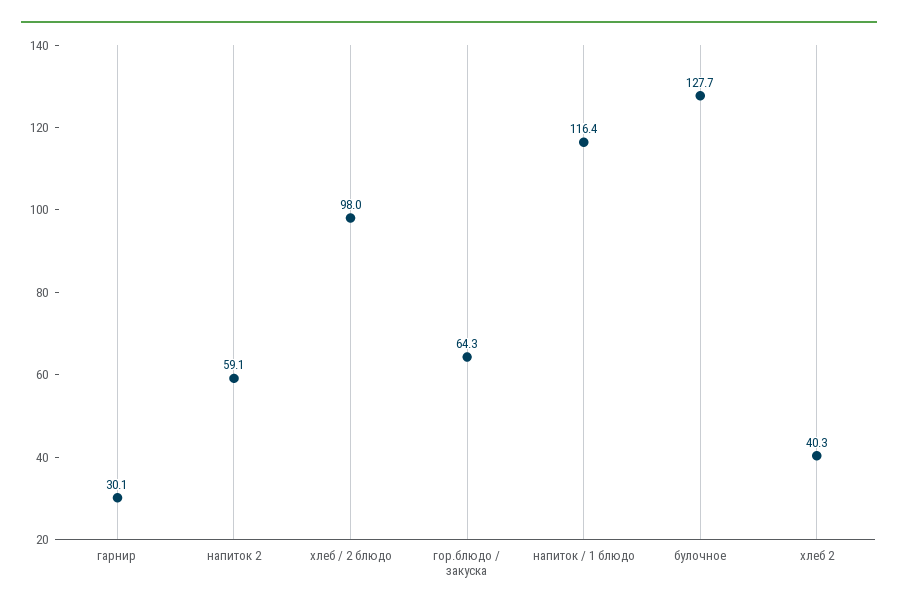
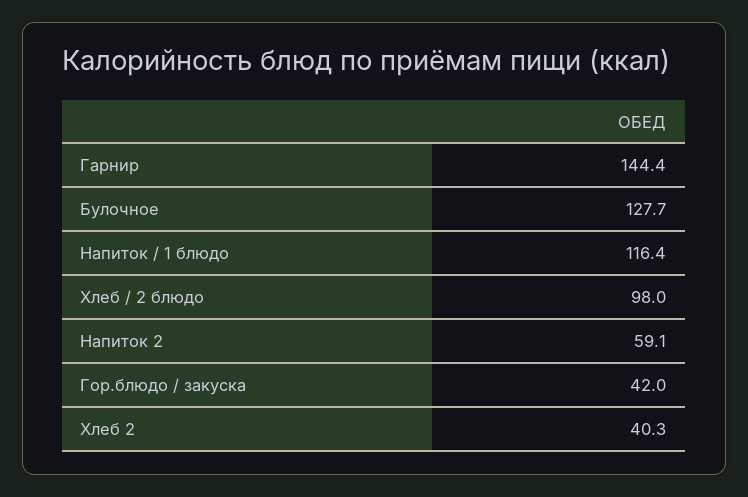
  {
-   "гарнир": 30.1,
+   "гарнир": 144.4,
    "напиток 2": 59.1,
    "хлеб / 2 блюдо": 98,
-   "гор.блюдо / закуска": 64.3,
+   "гор.блюдо / закуска": 42,
    "напиток / 1 блюдо": 116.4,
    "булочное": 127.7,
    "хлеб 2": 40.3
  }

